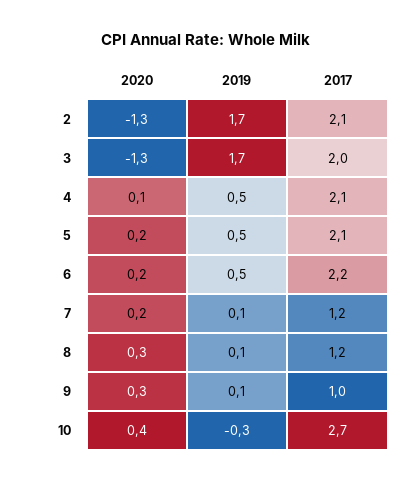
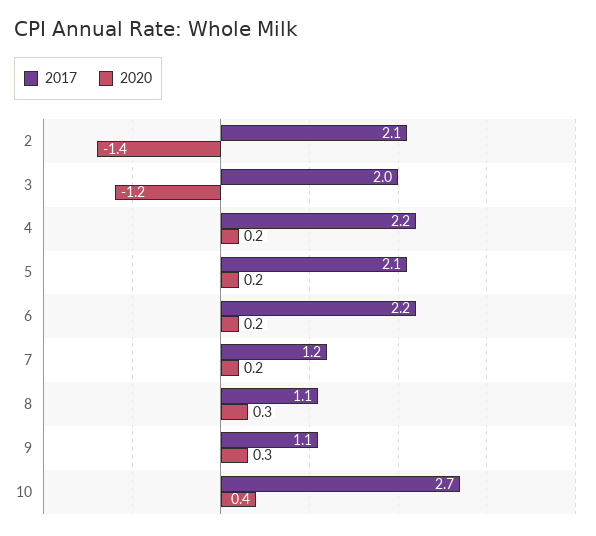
  {
    "2020": {
-     "2": -1.3,
+     "2": -1.4,
-     "3": -1.3,
+     "3": -1.2,
-     "4": 0.1,
+     "4": 0.2,
      "5": 0.2,
      "6": 0.2,
      "7": 0.2,
      "8": 0.3,
      "9": 0.3,
      "10": 0.4
    },
-   "2019": {
-     "2": 1.7,
-     "3": 1.7,
-     "4": 0.5,
-     "5": 0.5,
-     "6": 0.5,
-     "7": 0.1,
-     "8": 0.1,
-     "9": 0.1,
-     "10": -0.3
-   },
    "2017": {
      "2": 2.1,
      "3": 2,
-     "4": 2.1,
+     "4": 2.2,
      "5": 2.1,
      "6": 2.2,
      "7": 1.2,
-     "8": 1.2,
+     "8": 1.1,
-     "9": 1,
+     "9": 1.1,
      "10": 2.7
    }
  }

